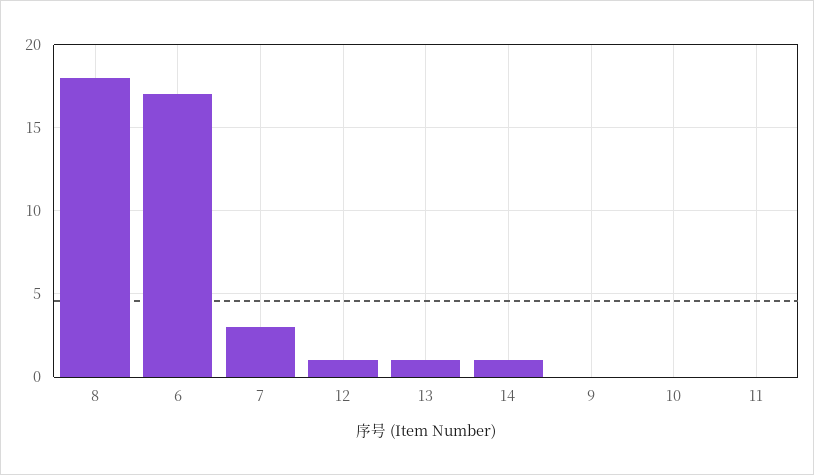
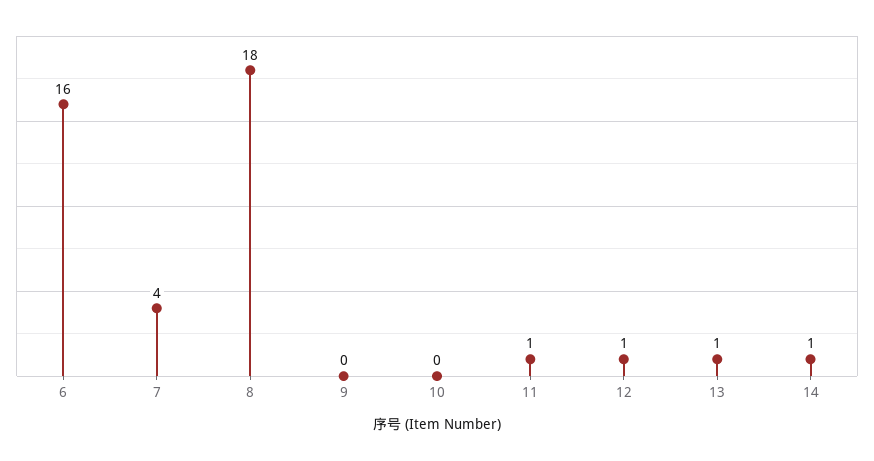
  {
    "8": 18,
-   "6": 17,
+   "6": 16,
-   "7": 3,
+   "7": 4,
    "12": 1,
    "13": 1,
    "14": 1,
    "9": 0,
    "10": 0,
-   "11": 0
+   "11": 1
  }

